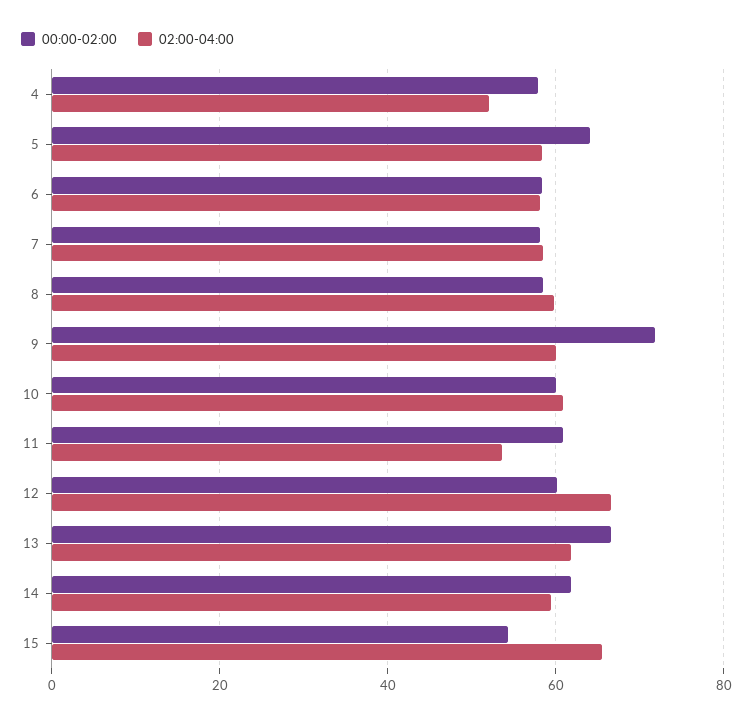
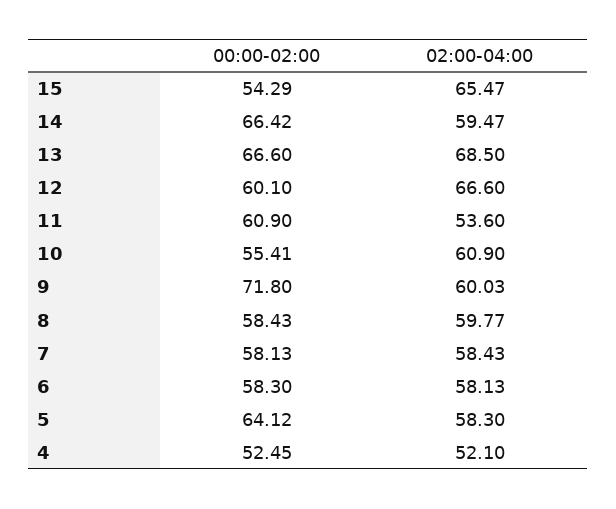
  {
    "00:00-02:00": {
-     "4": 58,
+     "4": 52.45,
      "5": 64.12,
      "6": 58.3,
      "7": 58.13,
      "8": 58.43,
      "9": 71.8,
-     "10": 60,
+     "10": 55.41,
      "11": 60.9,
      "12": 60.1,
      "13": 66.6,
-     "14": 62,
+     "14": 66.42,
      "15": 54.29
    },
    "02:00-04:00": {
      "4": 52.1,
      "5": 58.3,
      "6": 58.13,
      "7": 58.43,
      "8": 59.77,
      "9": 60.03,
      "10": 60.9,
      "11": 53.6,
      "12": 66.6,
-     "13": 62,
+     "13": 68.5,
      "14": 59.47,
      "15": 65.47
    }
  }

